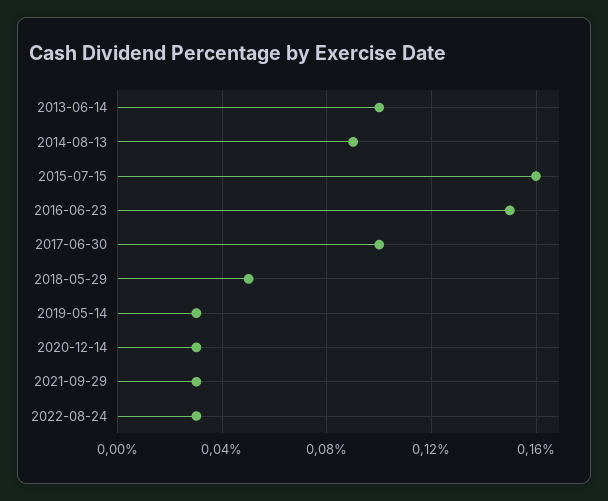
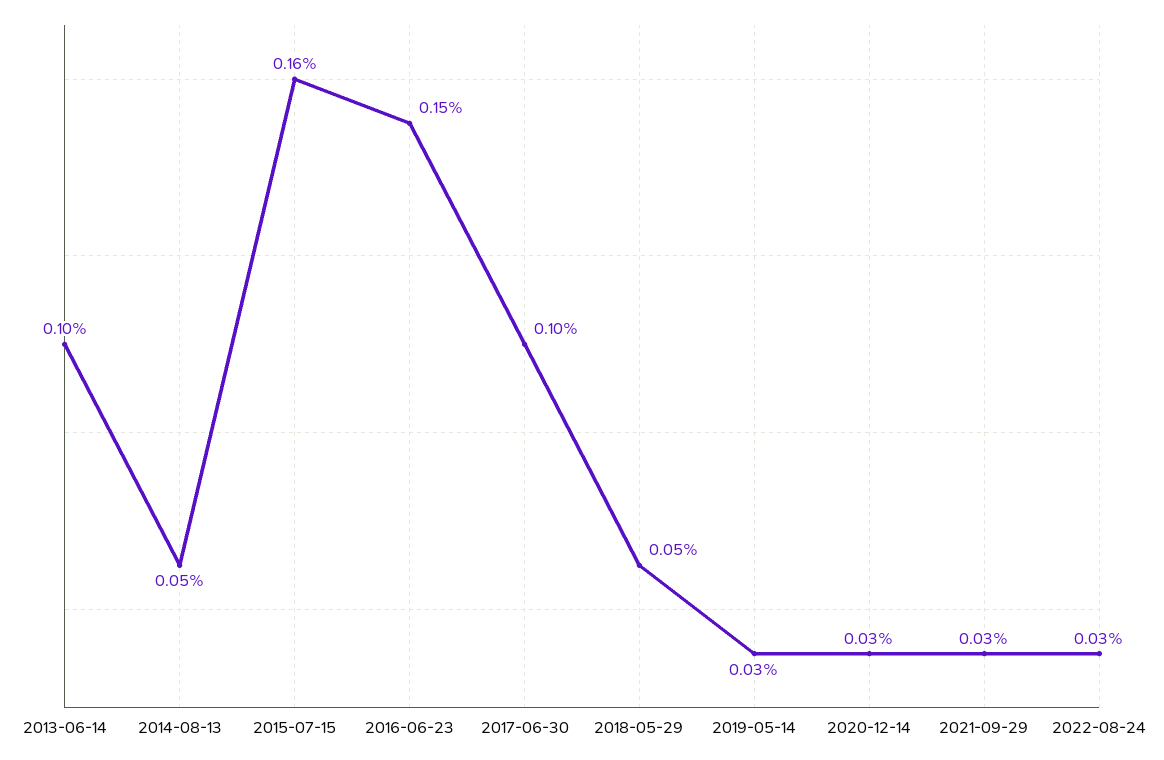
  {
    "2013-06-14": 0.1,
-   "2014-08-13": 0.09,
+   "2014-08-13": 0.05,
    "2015-07-15": 0.16,
    "2016-06-23": 0.15,
    "2017-06-30": 0.1,
    "2018-05-29": 0.05,
    "2019-05-14": 0.03,
    "2020-12-14": 0.03,
    "2021-09-29": 0.03,
    "2022-08-24": 0.03
  }

